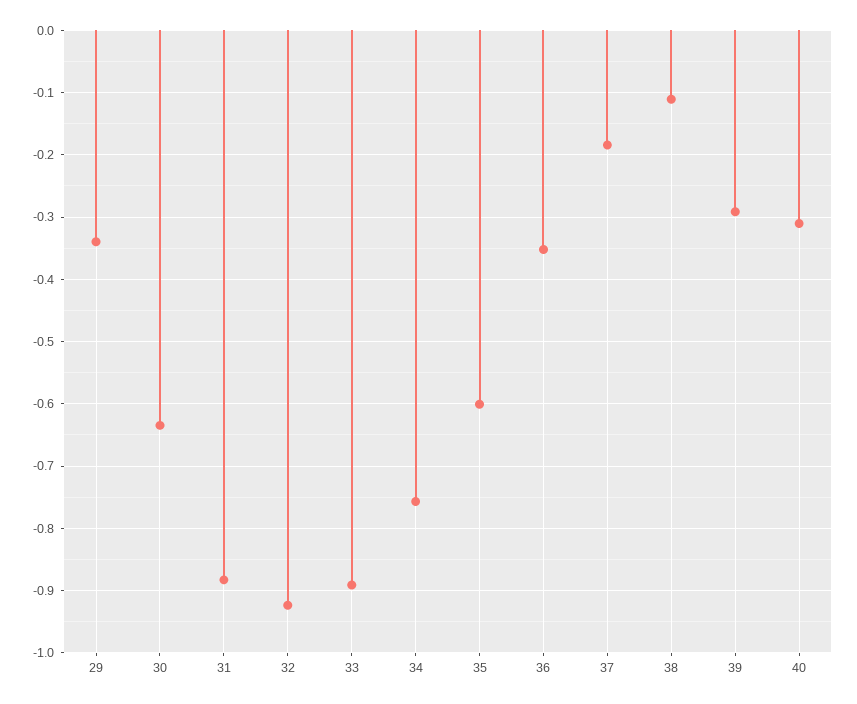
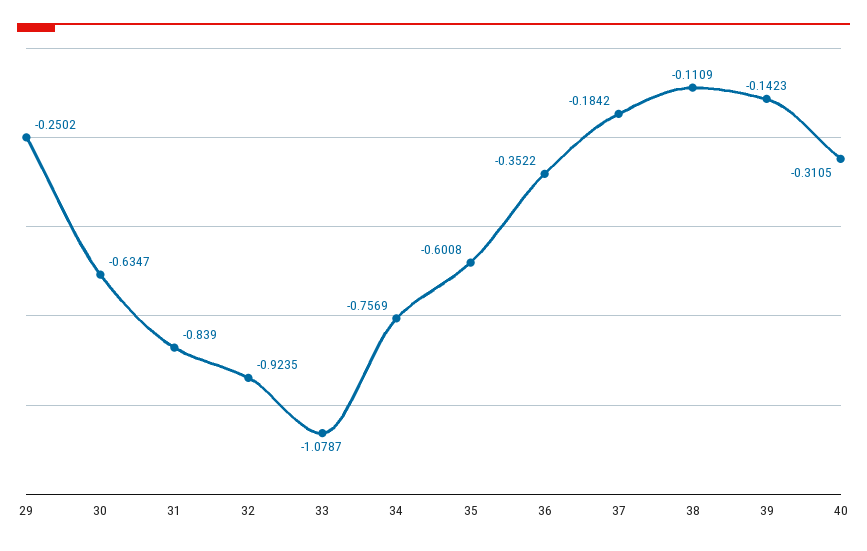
  {
-   "29": -0.34,
+   "29": -0.2502,
    "30": -0.6347,
-   "31": -0.88,
+   "31": -0.839,
    "32": -0.9235,
-   "33": -0.89,
+   "33": -1.0787,
    "34": -0.7569,
    "35": -0.6008,
    "36": -0.3522,
    "37": -0.1842,
    "38": -0.1109,
-   "39": -0.29,
+   "39": -0.1423,
    "40": -0.3105
  }

